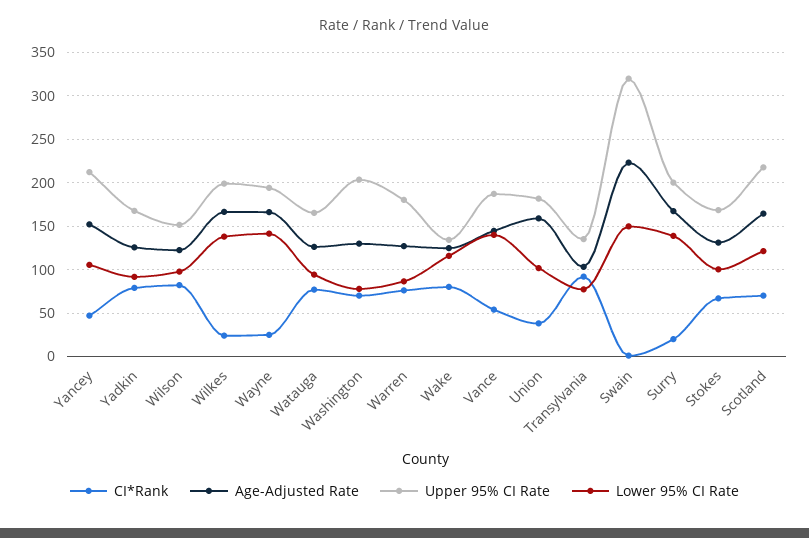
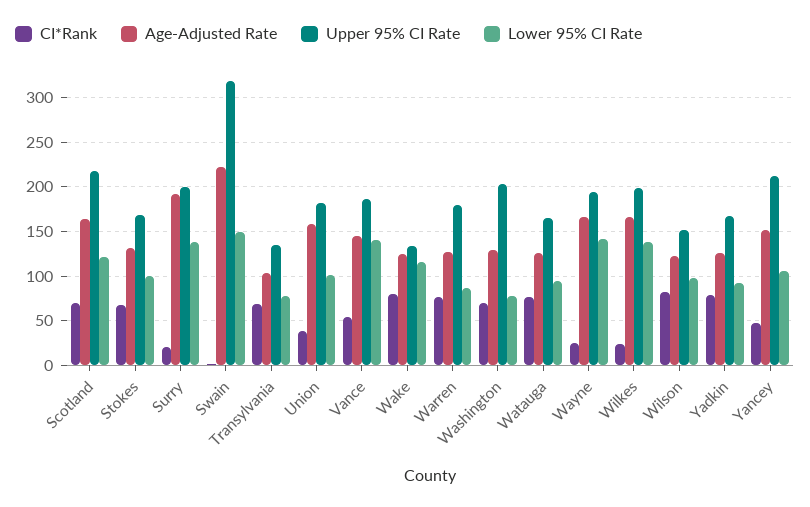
  {
    "CI*Rank": {
      "Yancey": 50,
      "Yadkin": 80,
      "Wilson": 80,
      "Wilkes": 20,
      "Wayne": 30,
      "Watauga": 80,
      "Washington": 70,
      "Warren": 80,
      "Wake": 80,
      "Vance": 50,
      "Union": 40,
-     "Transylvania": 90,
+     "Transylvania": 70,
      "Swain": 0,
      "Surry": 20,
      "Stokes": 70,
      "Scotland": 70
    },
    "Age-Adjusted Rate": {
      "Yancey": 150,
      "Yadkin": 130,
      "Wilson": 120,
      "Wilkes": 170,
      "Wayne": 170,
      "Watauga": 130,
      "Washington": 130,
      "Warren": 130,
      "Wake": 120,
      "Vance": 140,
      "Union": 160,
      "Transylvania": 100,
      "Swain": 220,
-     "Surry": 170,
+     "Surry": 190,
      "Stokes": 130,
      "Scotland": 160
    },
    "Upper 95% CI Rate": {
      "Yancey": 210,
      "Yadkin": 170,
      "Wilson": 150,
      "Wilkes": 200,
      "Wayne": 190,
      "Watauga": 170,
      "Washington": 200,
      "Warren": 180,
      "Wake": 130,
      "Vance": 190,
      "Union": 180,
      "Transylvania": 130,
      "Swain": 320,
      "Surry": 200,
      "Stokes": 170,
      "Scotland": 220
    },
    "Lower 95% CI Rate": {
      "Yancey": 110,
      "Yadkin": 90,
      "Wilson": 100,
      "Wilkes": 140,
      "Wayne": 140,
      "Watauga": 90,
      "Washington": 80,
      "Warren": 90,
      "Wake": 120,
      "Vance": 140,
      "Union": 100,
      "Transylvania": 80,
      "Swain": 150,
      "Surry": 140,
      "Stokes": 100,
      "Scotland": 120
    }
  }

